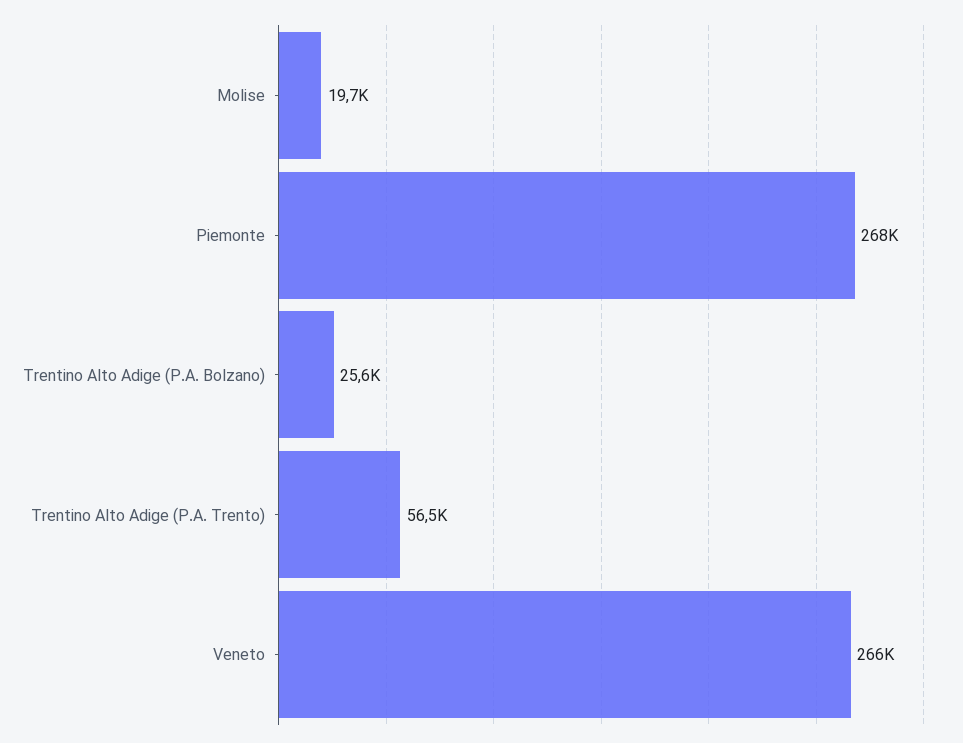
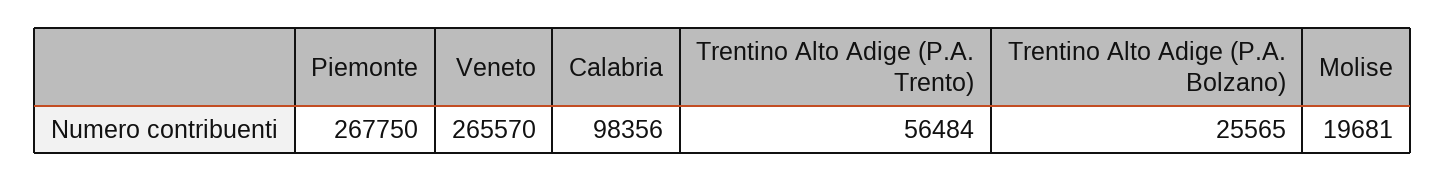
  {
    "Molise": 19681,
    "Piemonte": 267750,
    "Trentino Alto Adige (P.A. Bolzano)": 25565,
    "Trentino Alto Adige (P.A. Trento)": 56484,
-   "Veneto": 265570
+   "Veneto": 265570,
+   "Calabria": 98356
  }

